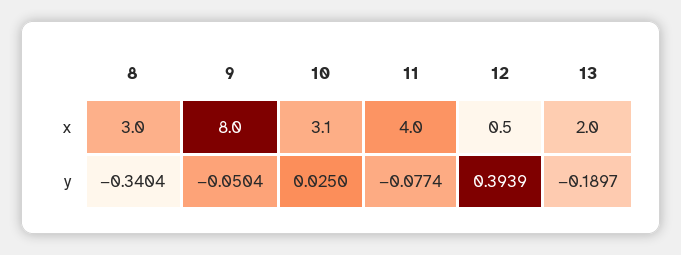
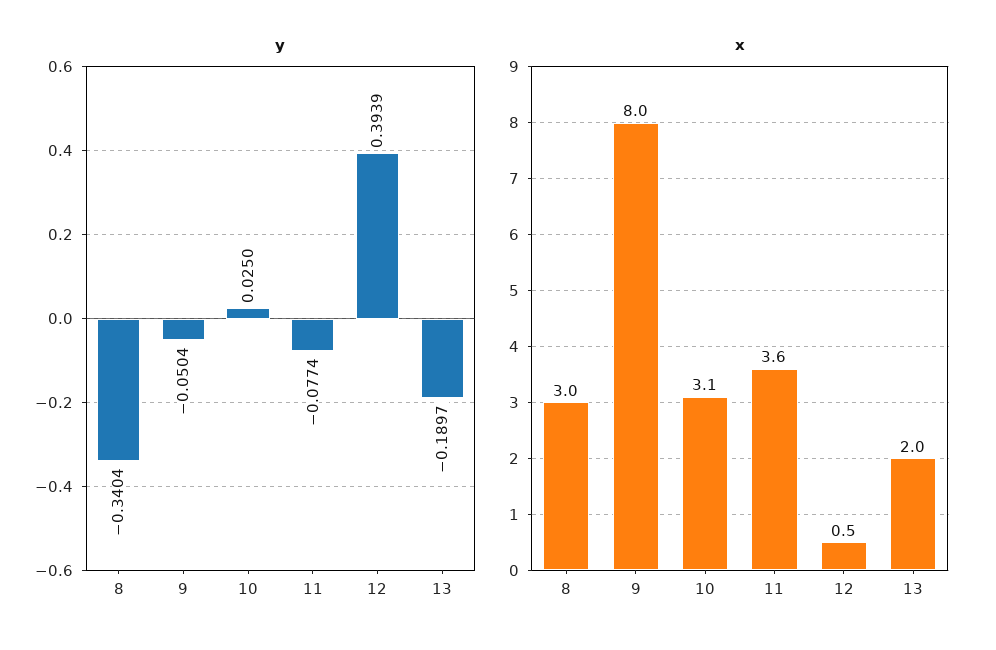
  {
    "x": {
      "8": 3,
      "9": 8,
      "10": 3.1,
-     "11": 4,
+     "11": 3.6,
      "12": 0.5,
      "13": 2
    },
    "y": {
      "8": -0.3404,
      "9": -0.0504,
      "10": 0.025,
      "11": -0.0774,
      "12": 0.3939,
      "13": -0.1897
    }
  }

